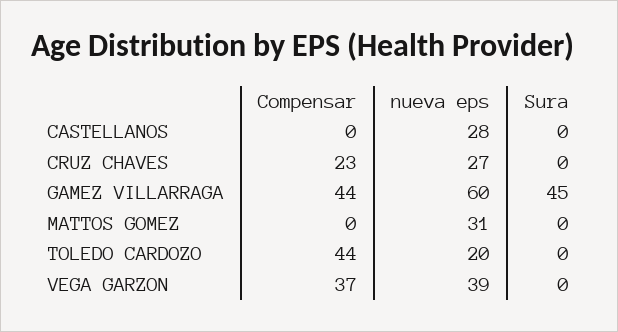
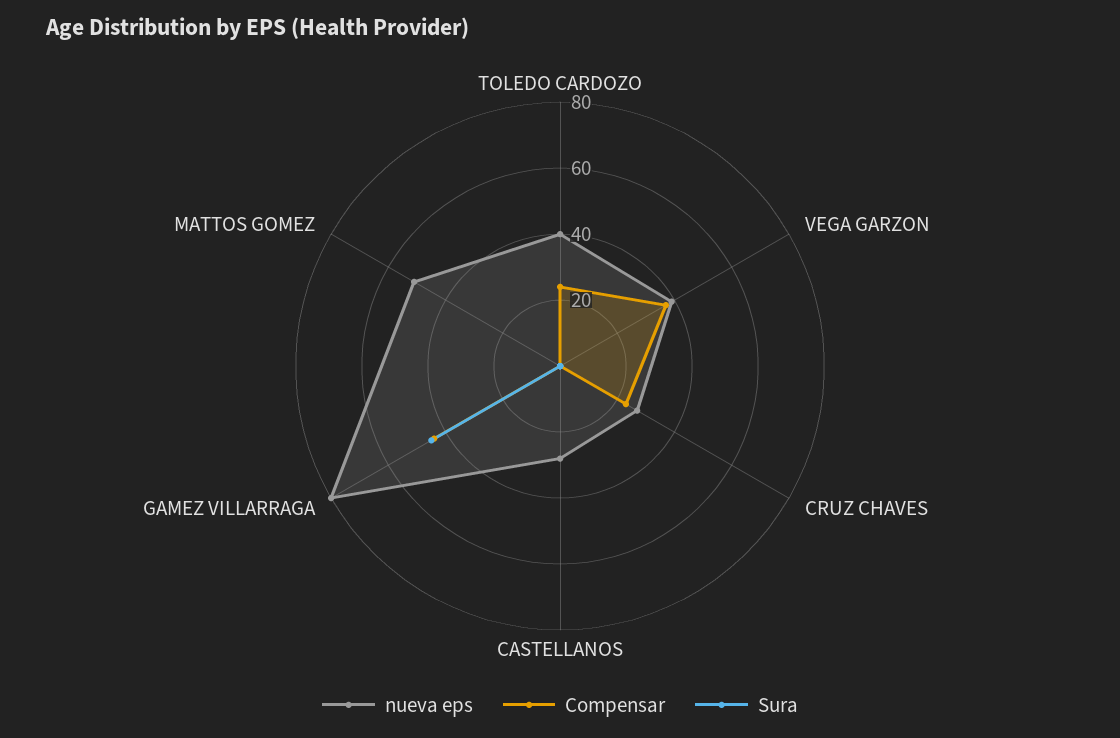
  {
    "Compensar": {
      "CASTELLANOS": 0,
      "CRUZ CHAVES": 23,
      "GAMEZ VILLARRAGA": 44,
      "MATTOS GOMEZ": 0,
-     "TOLEDO CARDOZO": 44,
+     "TOLEDO CARDOZO": 25,
      "VEGA GARZON": 37
    },
    "nueva eps": {
      "CASTELLANOS": 28,
      "CRUZ CHAVES": 27,
-     "GAMEZ VILLARRAGA": 60,
+     "GAMEZ VILLARRAGA": 80,
-     "MATTOS GOMEZ": 31,
+     "MATTOS GOMEZ": 50,
-     "TOLEDO CARDOZO": 20,
+     "TOLEDO CARDOZO": 40,
      "VEGA GARZON": 39
    },
    "Sura": {
      "CASTELLANOS": 0,
      "CRUZ CHAVES": 0,
      "GAMEZ VILLARRAGA": 45,
      "MATTOS GOMEZ": 0,
      "TOLEDO CARDOZO": 0,
      "VEGA GARZON": 0
    }
  }

